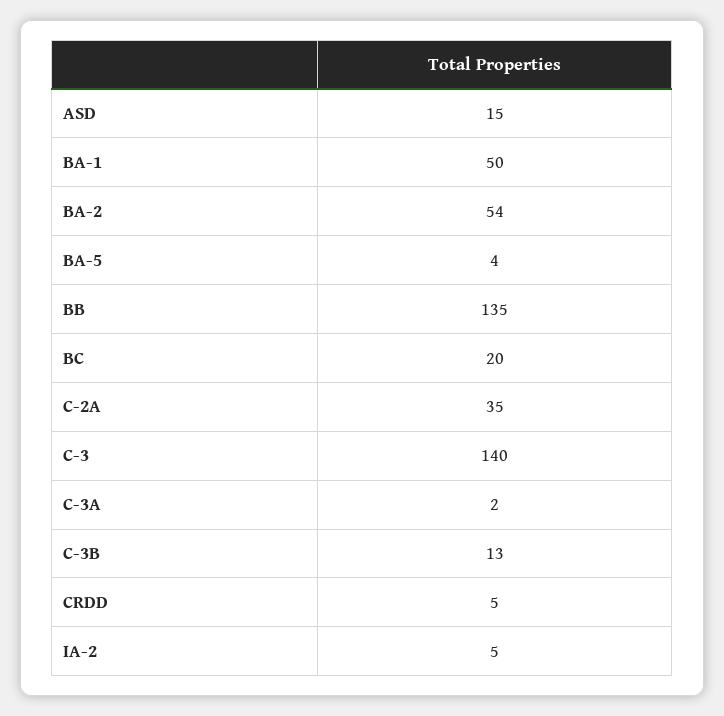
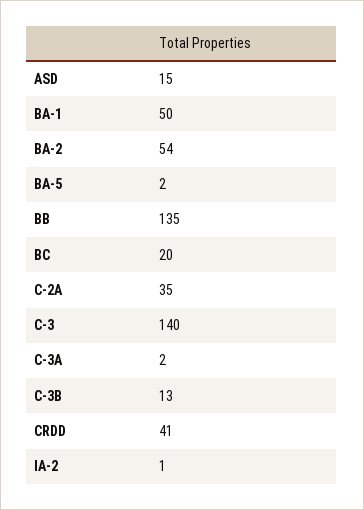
  {
    "ASD": 15,
    "BA-1": 50,
    "BA-2": 54,
-   "BA-5": 4,
+   "BA-5": 2,
    "BB": 135,
    "BC": 20,
    "C-2A": 35,
    "C-3": 140,
    "C-3A": 2,
    "C-3B": 13,
-   "CRDD": 5,
+   "CRDD": 41,
-   "IA-2": 5
+   "IA-2": 1
  }

